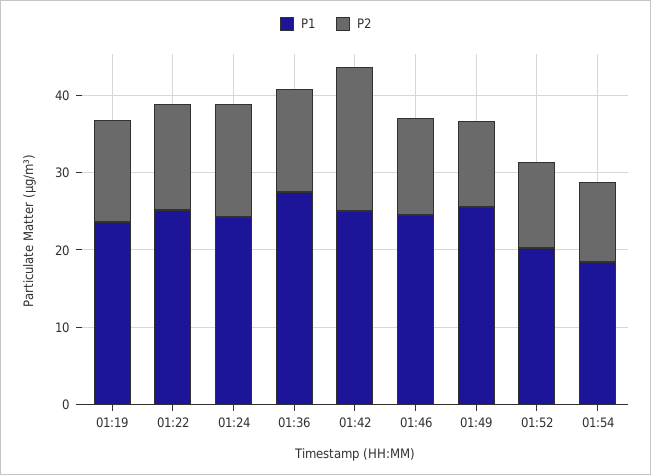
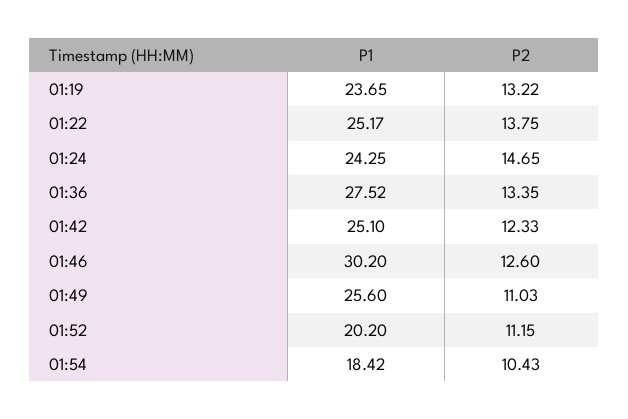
  {
    "P1": {
      "01:19": 23.65,
      "01:22": 25.17,
      "01:24": 24.25,
      "01:36": 27.52,
      "01:42": 25.1,
-     "01:46": 24,
+     "01:46": 30.2,
      "01:49": 25.6,
      "01:52": 20.2,
      "01:54": 18.42
    },
    "P2": {
      "01:19": 13.22,
      "01:22": 13.75,
      "01:24": 14.65,
      "01:36": 13.35,
-     "01:42": 18,
+     "01:42": 12.33,
      "01:46": 12.6,
      "01:49": 11.03,
      "01:52": 11.15,
      "01:54": 10.43
    }
  }

